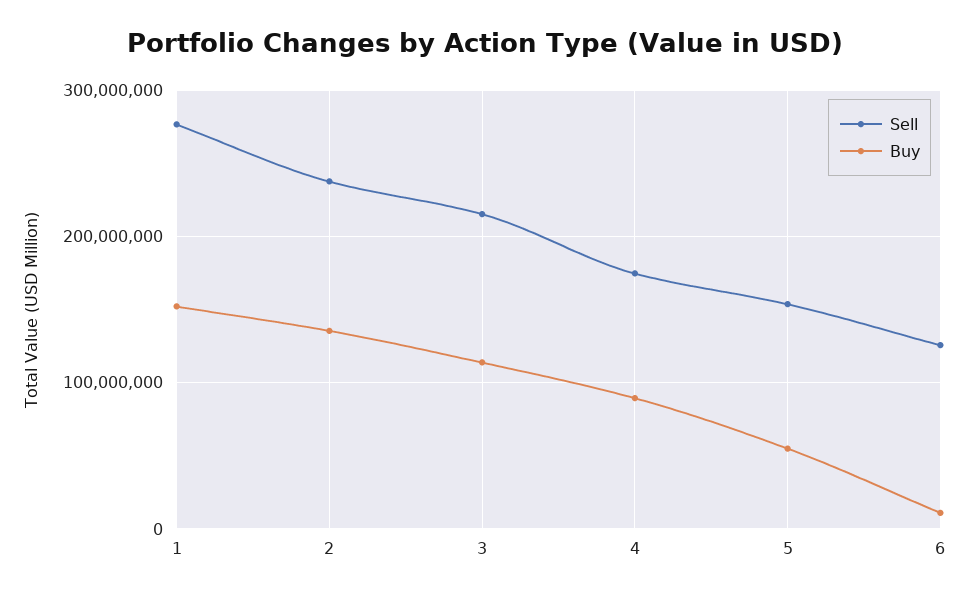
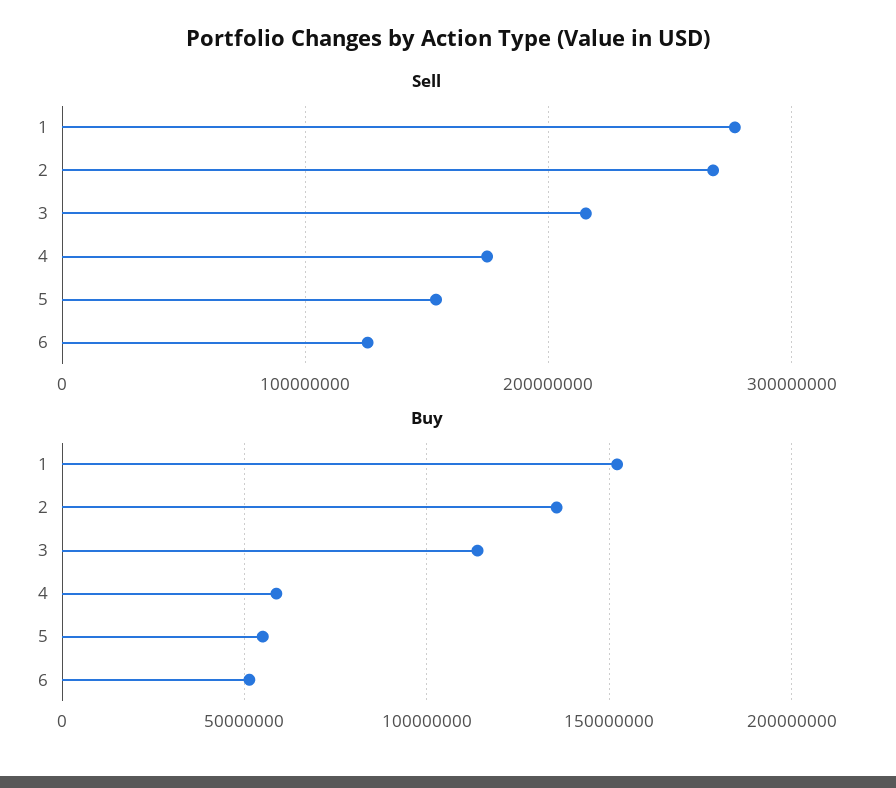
  {
    "Sell": {
      "1": 280000000,
-     "2": 240000000,
+     "2": 270000000,
      "3": 220000000,
      "4": 170000000,
      "5": 150000000,
      "6": 130000000
    },
    "Buy": {
      "1": 150000000,
      "2": 135000000,
      "3": 115000000,
-     "4": 90000000,
+     "4": 60000000,
      "5": 55000000,
-     "6": 10000000
+     "6": 50000000
    }
  }

